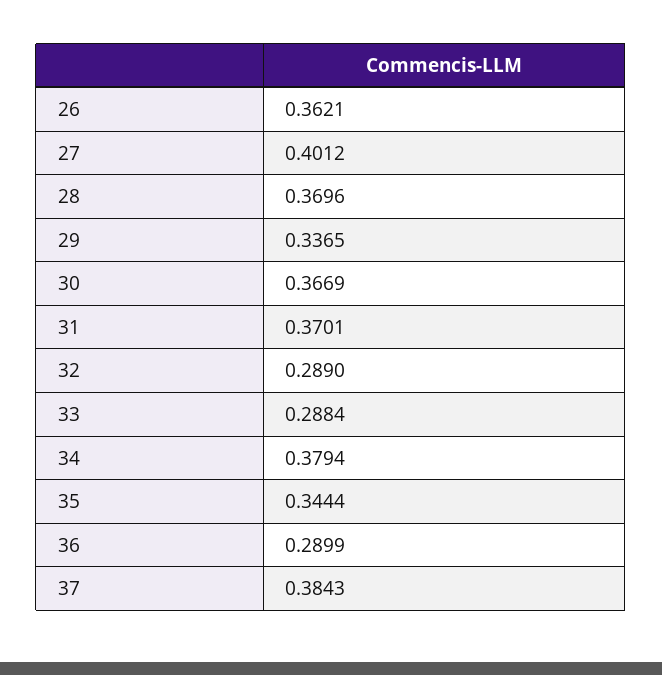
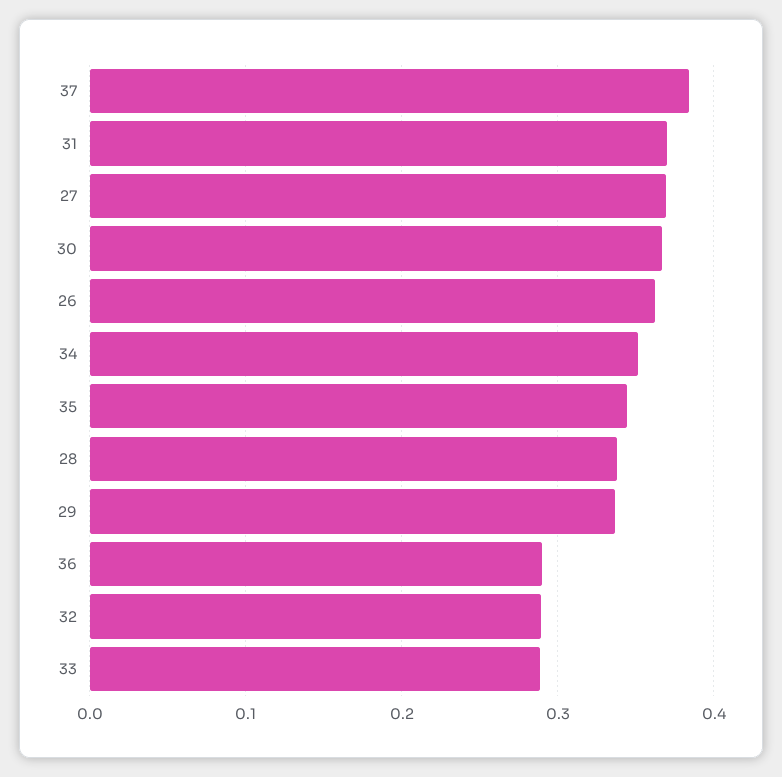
  {
    "26": 0.3621,
-   "27": 0.4012,
+   "27": 0.37,
-   "28": 0.3696,
+   "28": 0.34,
    "29": 0.3365,
    "30": 0.3669,
    "31": 0.3701,
    "32": 0.289,
    "33": 0.2884,
-   "34": 0.3794,
+   "34": 0.35,
    "35": 0.3444,
    "36": 0.2899,
    "37": 0.3843
  }

